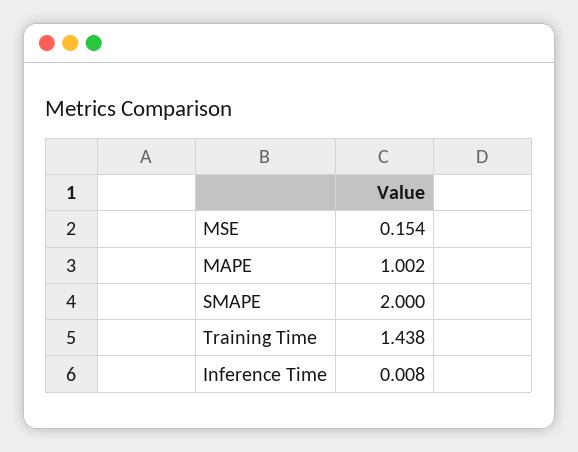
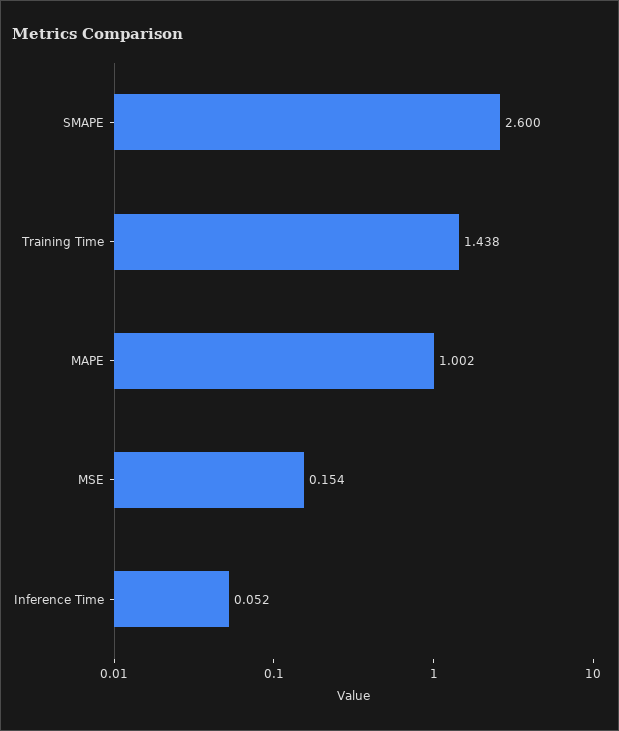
  {
    "MSE": 0.154,
    "MAPE": 1.002,
-   "SMAPE": 2,
+   "SMAPE": 2.6,
    "Training Time": 1.438,
-   "Inference Time": 0.008
+   "Inference Time": 0.052
  }

